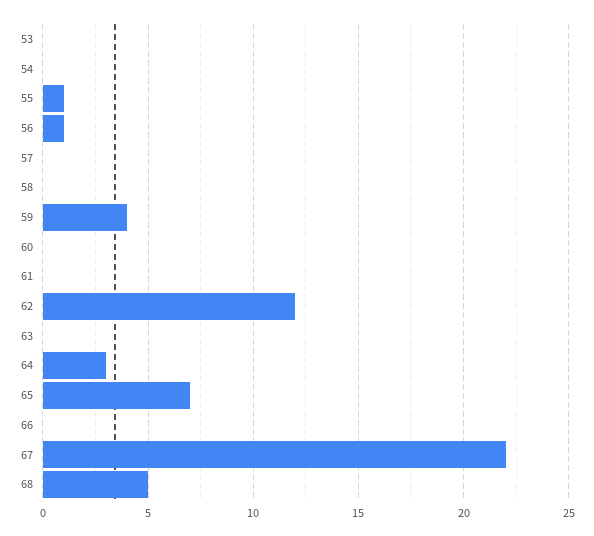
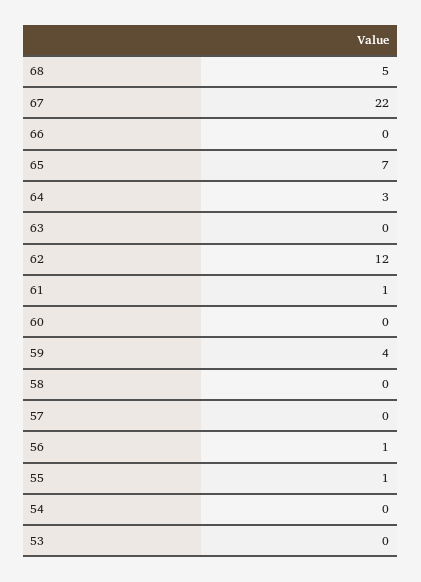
  {
    "53": 0,
    "54": 0,
    "55": 1,
    "56": 1,
    "57": 0,
    "58": 0,
    "59": 4,
    "60": 0,
-   "61": 0,
+   "61": 1,
    "62": 12,
    "63": 0,
    "64": 3,
    "65": 7,
    "66": 0,
    "67": 22,
    "68": 5
  }

